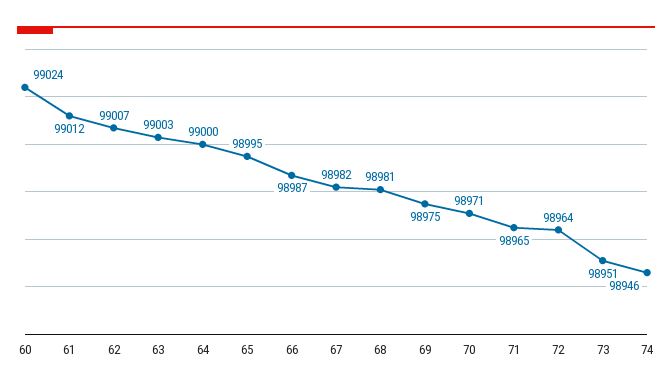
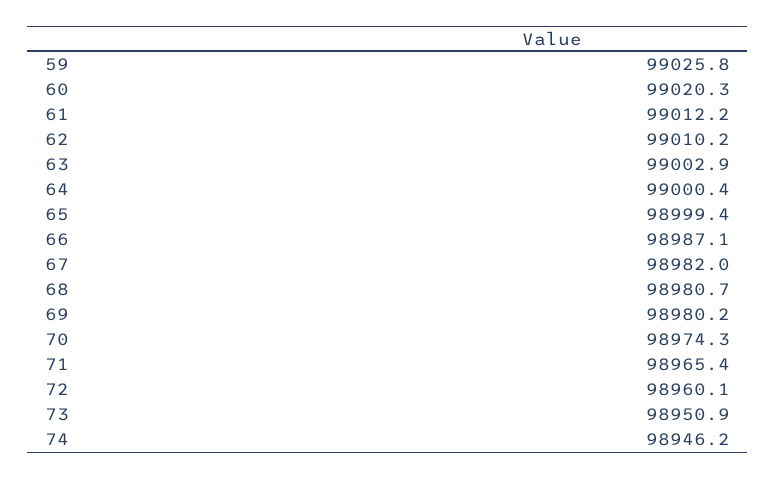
  {
-   "60": 99024,
+   "60": 99020.3,
    "61": 99012.2,
-   "62": 99007,
+   "62": 99010.2,
    "63": 99002.9,
    "64": 99000.4,
-   "65": 98995,
+   "65": 98999.4,
    "66": 98987.1,
    "67": 98982,
    "68": 98980.7,
-   "69": 98975,
+   "69": 98980.2,
-   "70": 98971,
+   "70": 98974.3,
    "71": 98965.4,
-   "72": 98964,
+   "72": 98960.1,
    "73": 98950.9,
-   "74": 98946.2
+   "74": 98946.2,
+   "59": 99025.8
  }

